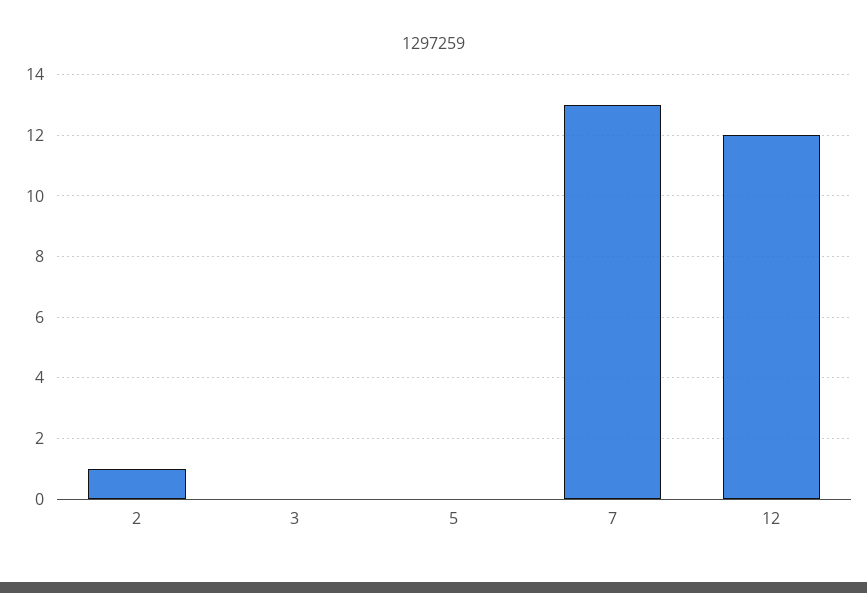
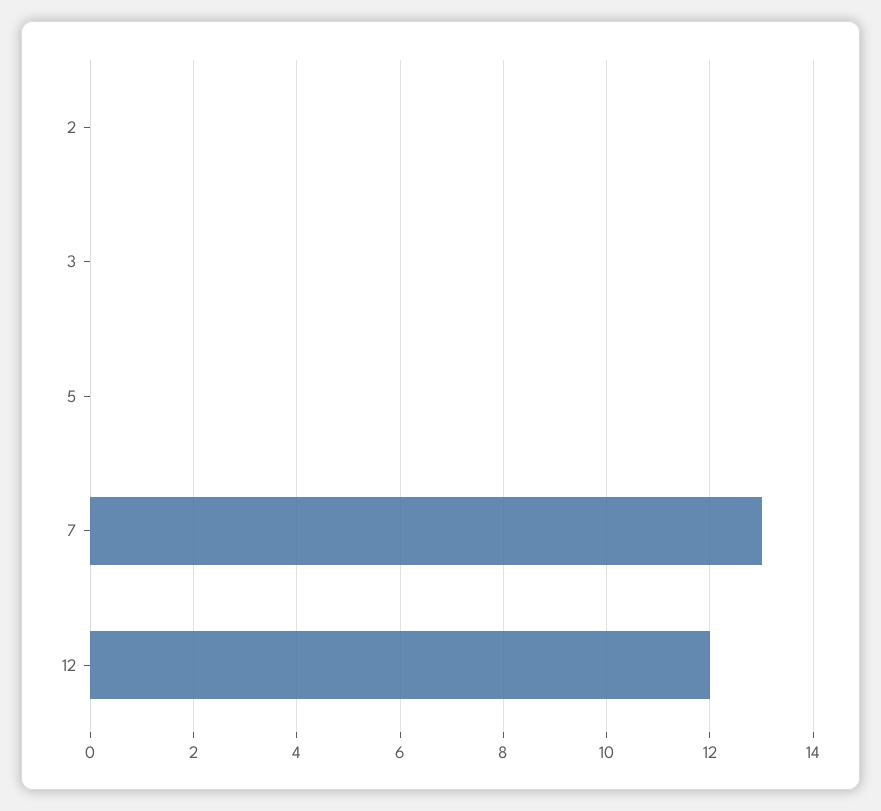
  {
-   "2": 1,
+   "2": 0,
    "3": 0,
    "5": 0,
    "7": 13,
    "12": 12
  }

